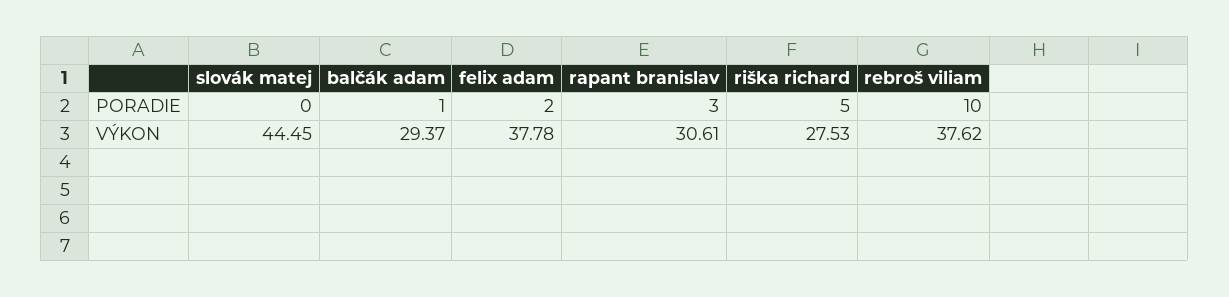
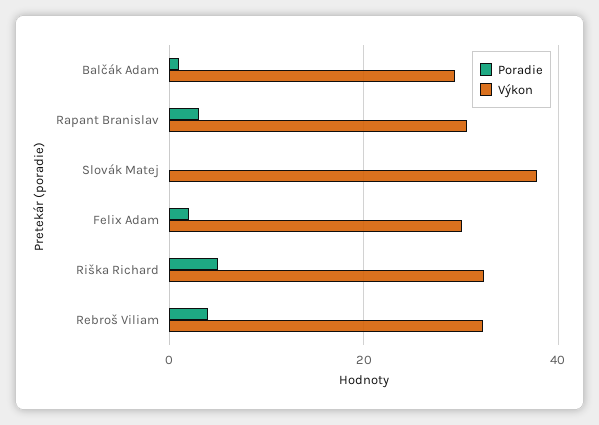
  {
    "PORADIE": {
      "slovák matej": 0,
      "balčák adam": 1,
      "felix adam": 2,
      "rapant branislav": 3,
      "riška richard": 5,
-     "rebroš viliam": 10
+     "rebroš viliam": 4
    },
    "VÝKON": {
-     "slovák matej": 44.45,
+     "slovák matej": 38,
      "balčák adam": 29.37,
-     "felix adam": 37.78,
+     "felix adam": 30,
      "rapant branislav": 30.61,
-     "riška richard": 27.53,
+     "riška richard": 32,
-     "rebroš viliam": 37.62
+     "rebroš viliam": 32
    }
  }

